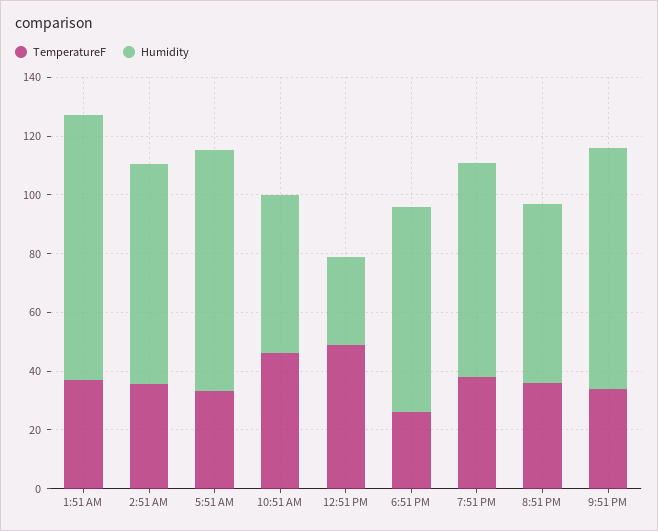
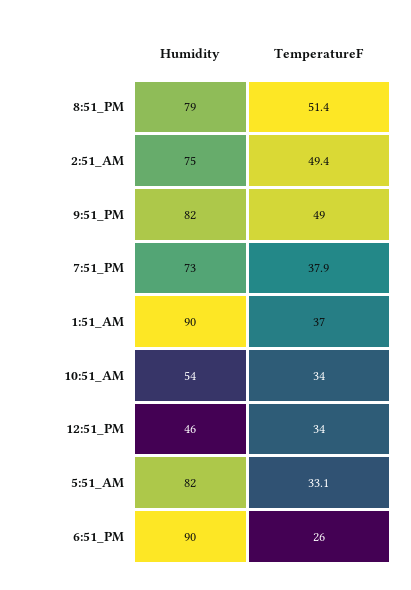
  {
    "TemperatureF": {
      "1:51 AM": 37,
-     "2:51 AM": 35,
+     "2:51 AM": 49.4,
      "5:51 AM": 33.1,
-     "10:51 AM": 45,
+     "10:51 AM": 34,
-     "12:51 PM": 50,
+     "12:51 PM": 34,
      "6:51 PM": 26,
      "7:51 PM": 37.9,
-     "8:51 PM": 35,
+     "8:51 PM": 51.4,
-     "9:51 PM": 35
+     "9:51 PM": 49
    },
    "Humidity": {
      "1:51 AM": 90,
      "2:51 AM": 75,
      "5:51 AM": 82,
      "10:51 AM": 54,
-     "12:51 PM": 30,
+     "12:51 PM": 46,
-     "6:51 PM": 70,
+     "6:51 PM": 90,
      "7:51 PM": 73,
-     "8:51 PM": 60,
+     "8:51 PM": 79,
      "9:51 PM": 82
    }
  }

